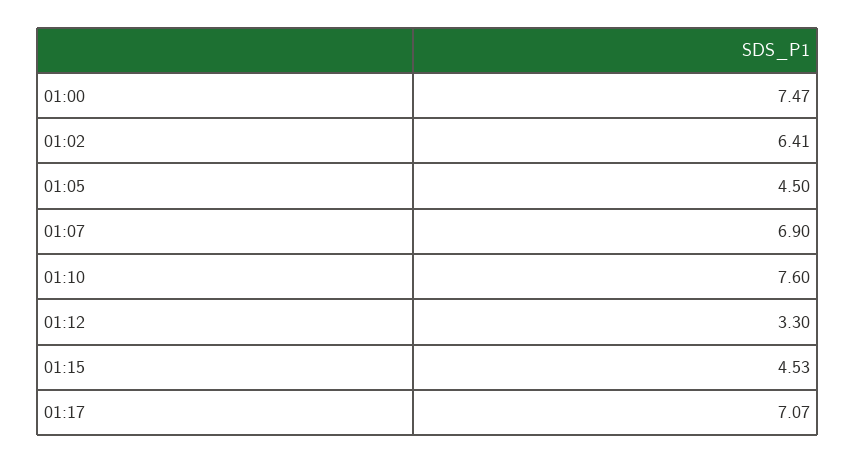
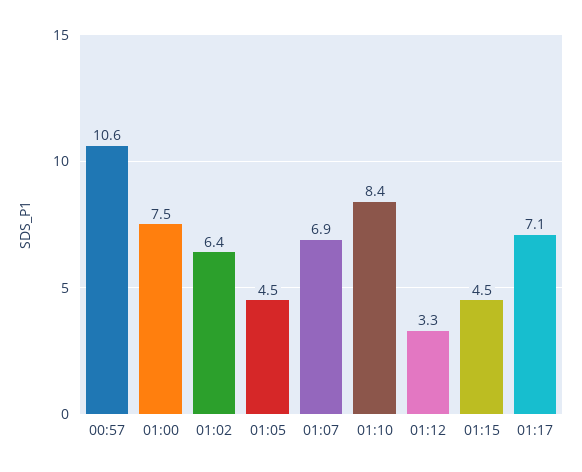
  {
    "01:00": 7.47,
    "01:02": 6.41,
    "01:05": 4.5,
    "01:07": 6.9,
-   "01:10": 7.6,
+   "01:10": 8.4,
    "01:12": 3.3,
    "01:15": 4.53,
-   "01:17": 7.07
+   "01:17": 7.07,
+   "00:57": 10.6
  }

